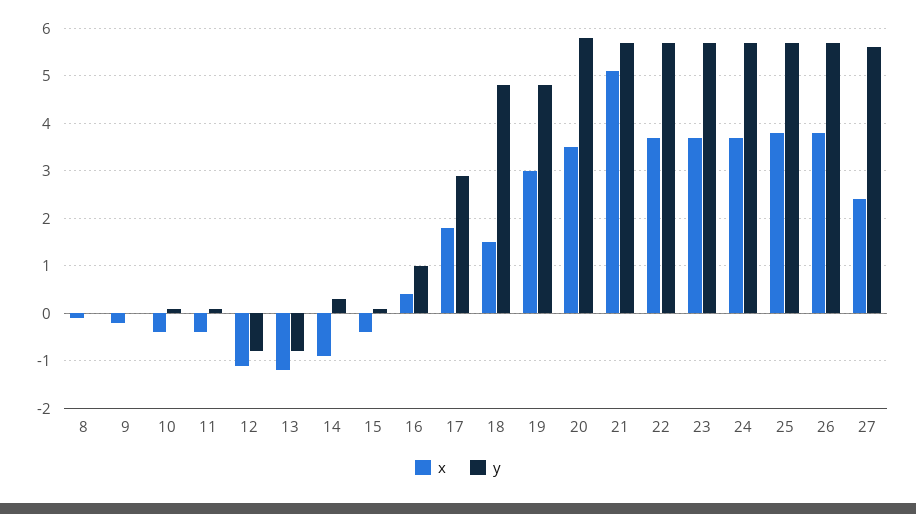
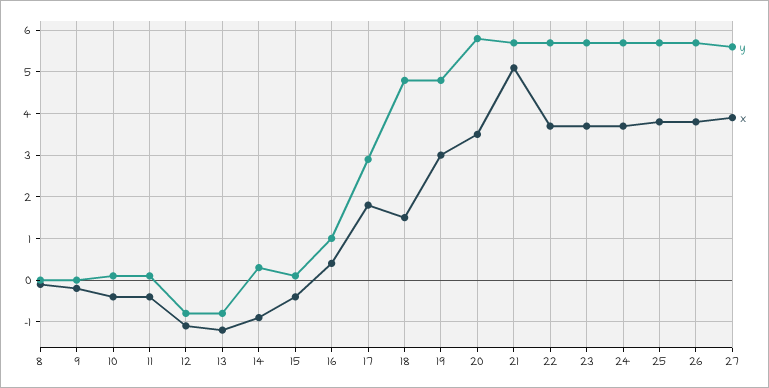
  {
    "x": {
      "8": 0,
      "9": 0,
      "10": -0.5,
      "11": -0.5,
      "12": -1,
      "13": -1,
      "14": -1,
      "15": -0.5,
      "16": 0.5,
      "17": 2,
      "18": 1.5,
      "19": 3,
      "20": 3.5,
      "21": 5,
      "22": 3.5,
      "23": 3.5,
      "24": 3.5,
      "25": 4,
      "26": 4,
-     "27": 2.5
+     "27": 4
    },
    "y": {
      "8": 0,
      "9": 0,
      "10": 0,
      "11": 0,
      "12": -1,
      "13": -1,
      "14": 0.5,
      "15": 0,
      "16": 1,
      "17": 3,
      "18": 5,
      "19": 5,
      "20": 6,
      "21": 5.5,
      "22": 5.5,
      "23": 5.5,
      "24": 5.5,
      "25": 5.5,
      "26": 5.5,
      "27": 5.5
    }
  }

